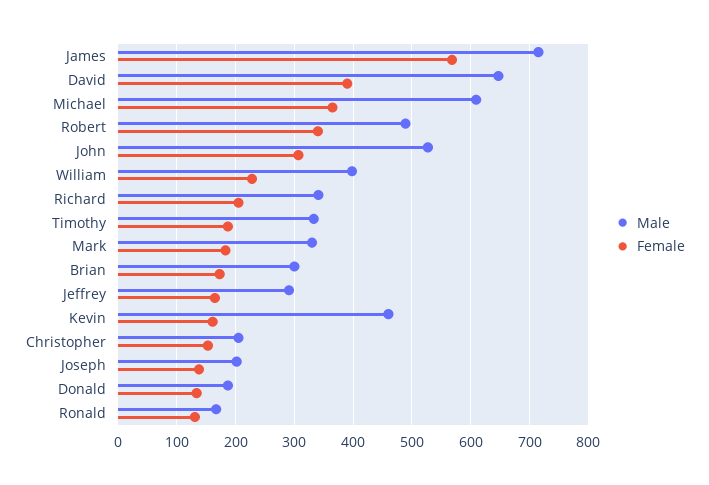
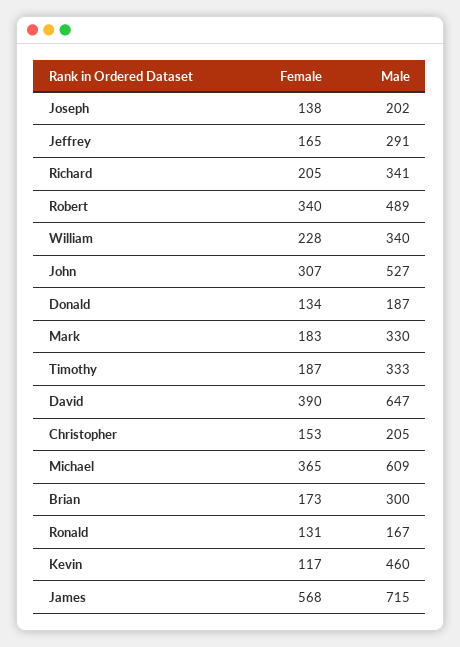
  {
    "Male": {
      "James": 715,
      "David": 647,
      "Michael": 609,
      "Robert": 489,
      "John": 527,
-     "William": 400,
+     "William": 340,
      "Richard": 341,
      "Timothy": 333,
      "Mark": 330,
      "Brian": 300,
      "Jeffrey": 291,
      "Kevin": 460,
      "Christopher": 205,
      "Joseph": 202,
      "Donald": 187,
      "Ronald": 167
    },
    "Female": {
      "James": 568,
      "David": 390,
      "Michael": 365,
      "Robert": 340,
      "John": 307,
      "William": 228,
      "Richard": 205,
      "Timothy": 187,
      "Mark": 183,
      "Brian": 173,
      "Jeffrey": 165,
-     "Kevin": 160,
+     "Kevin": 117,
      "Christopher": 153,
      "Joseph": 138,
      "Donald": 134,
      "Ronald": 131
    }
  }

